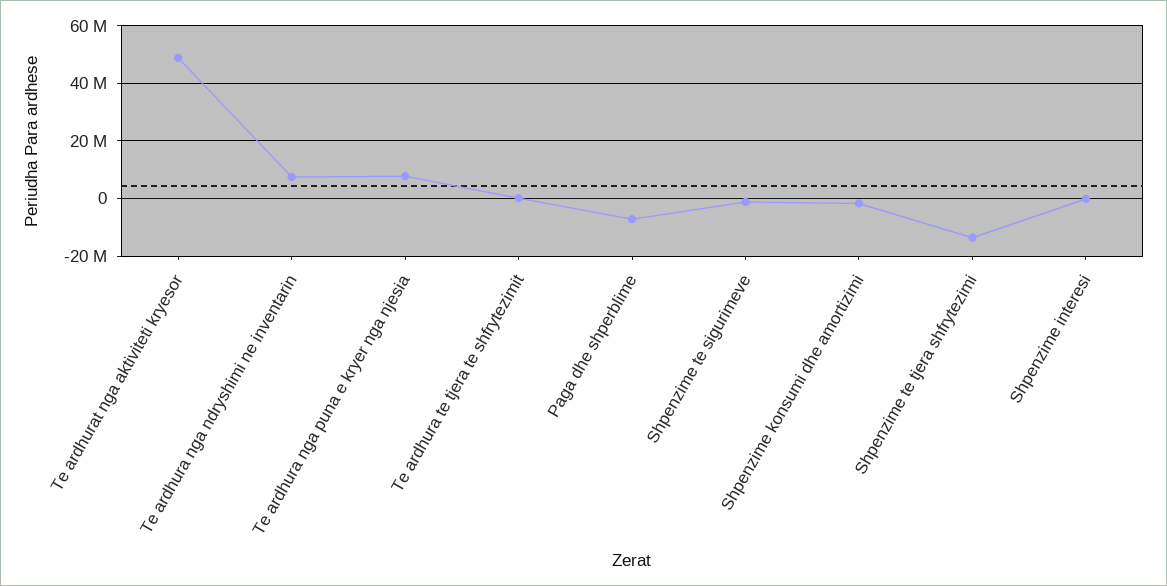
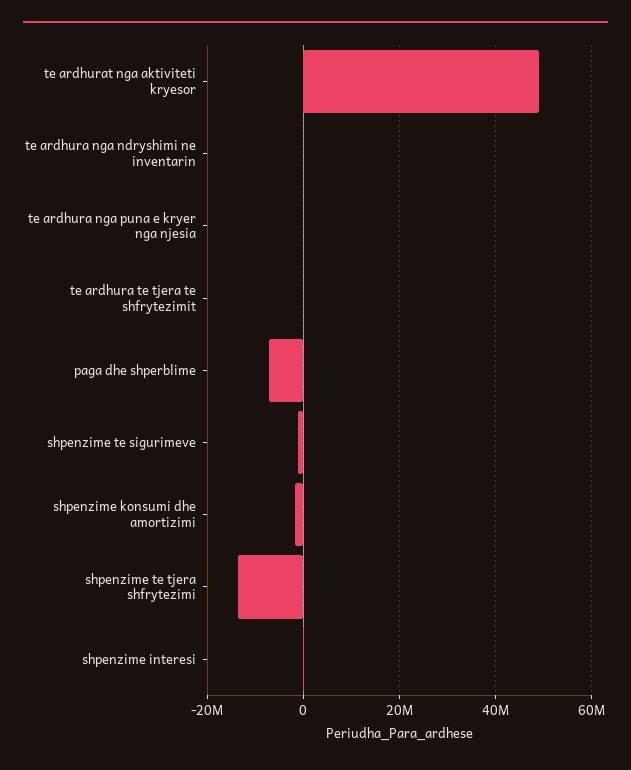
  {
    "Te ardhurat nga aktiviteti kryesor": 48000000,
-   "Te ardhura nga ndryshimi ne inventarin": 7500000,
+   "Te ardhura nga ndryshimi ne inventarin": 0,
-   "Te ardhura nga puna e kryer nga njesia": 7500000,
+   "Te ardhura nga puna e kryer nga njesia": 0,
    "Te ardhura te tjera te shfrytezimit": 0,
    "Paga dhe shperblime": -8000000,
    "Shpenzime te sigurimeve": -2000000,
    "Shpenzime konsumi dhe amortizimi": -2000000,
    "Shpenzime te tjera shfrytezimi": -14000000,
    "Shpenzime interesi": 0
  }

